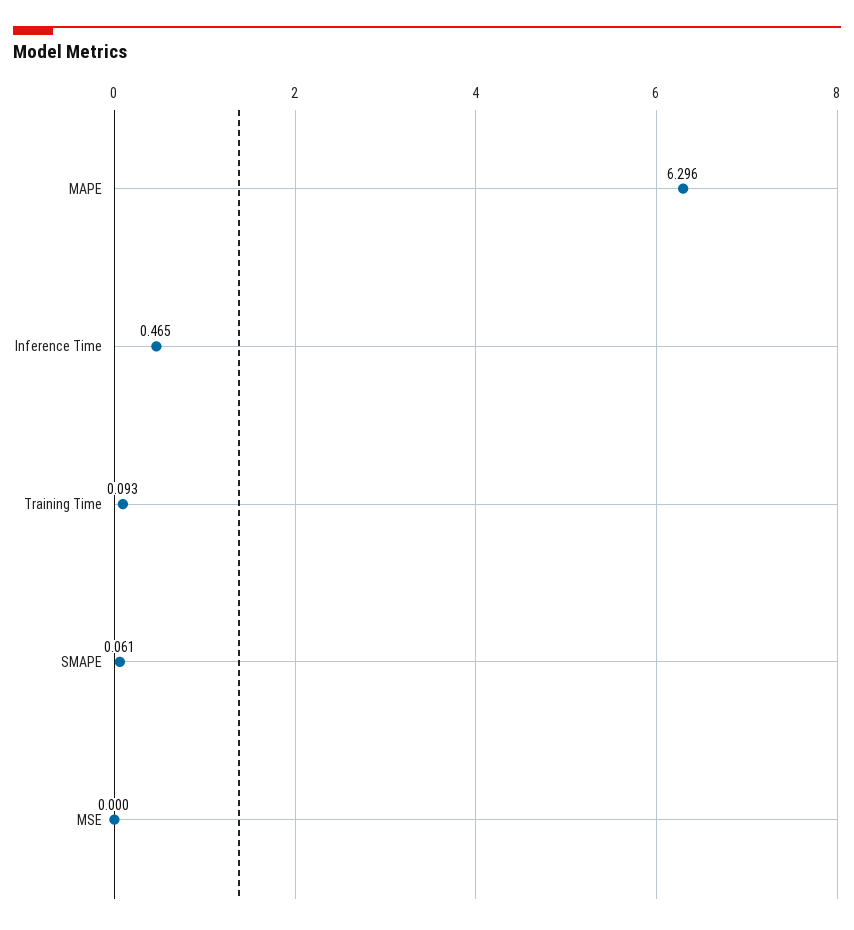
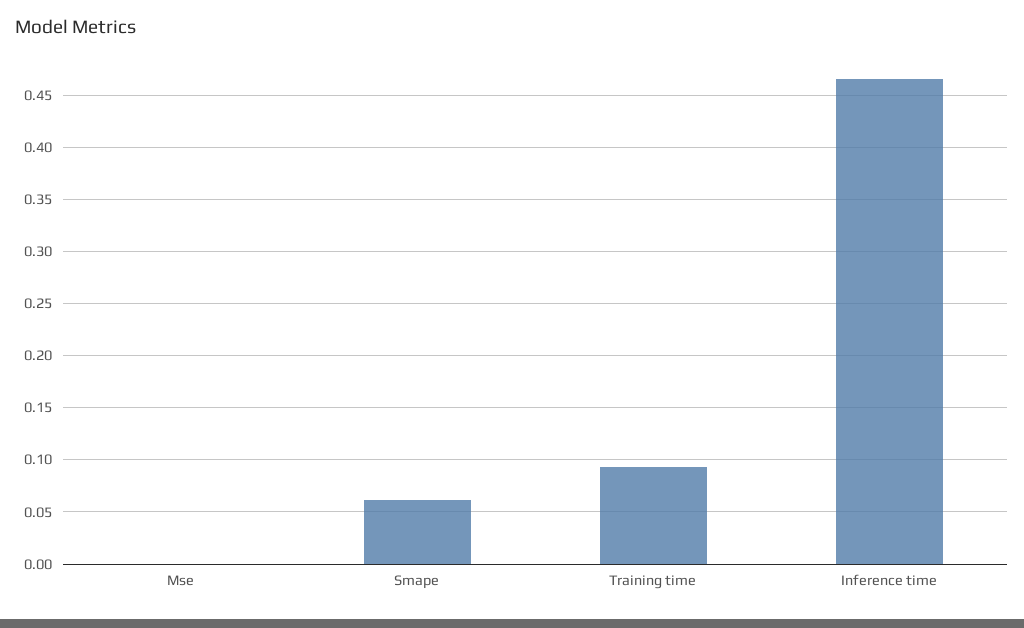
  {
-   "MAPE": 6.296,
    "Inference Time": 0.465,
    "Training Time": 0.093,
    "SMAPE": 0.061,
    "MSE": 0
  }

